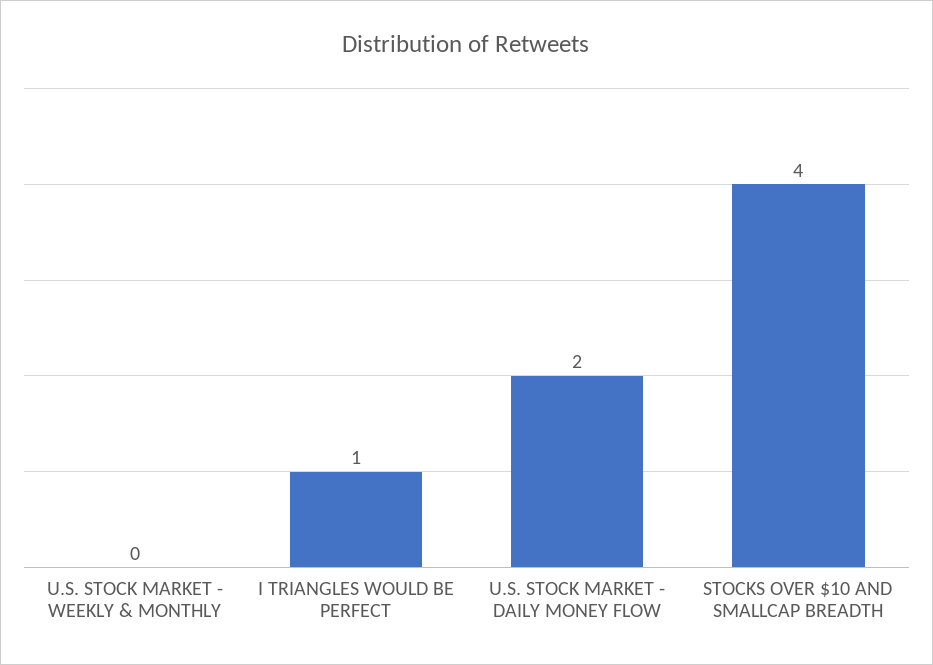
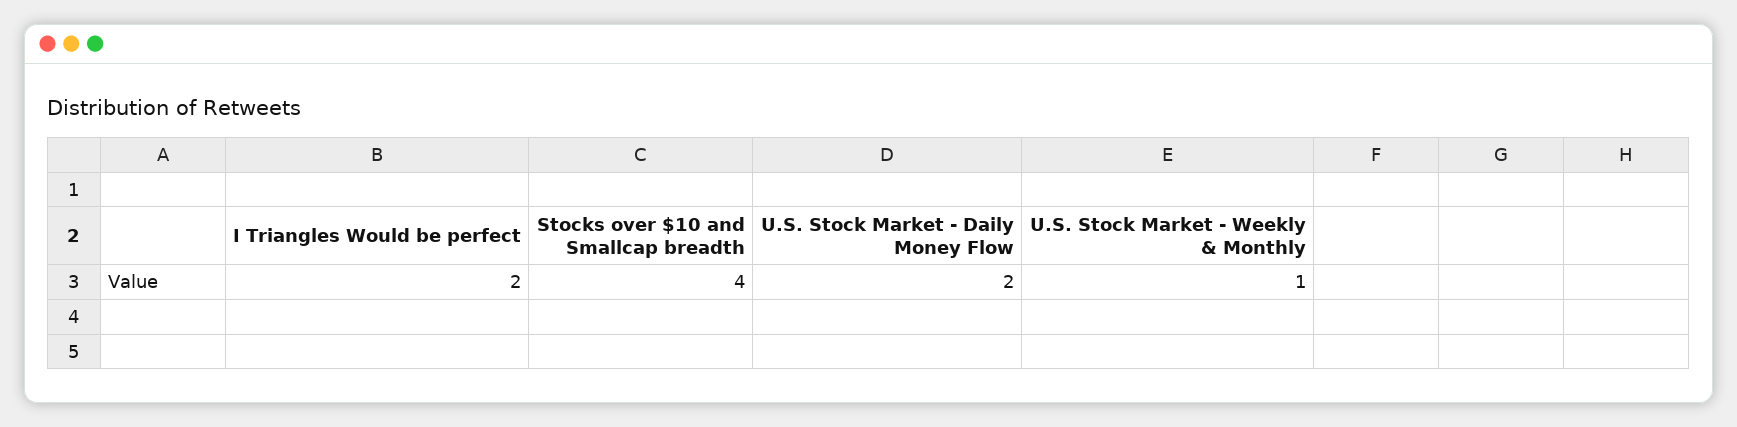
  {
-   "U.S. STOCK MARKET - WEEKLY & MONTHLY": 0,
+   "U.S. STOCK MARKET - WEEKLY & MONTHLY": 1,
-   "I TRIANGLES WOULD BE PERFECT": 1,
+   "I TRIANGLES WOULD BE PERFECT": 2,
    "U.S. STOCK MARKET - DAILY MONEY FLOW": 2,
    "STOCKS OVER $10 AND SMALLCAP BREADTH": 4
  }

